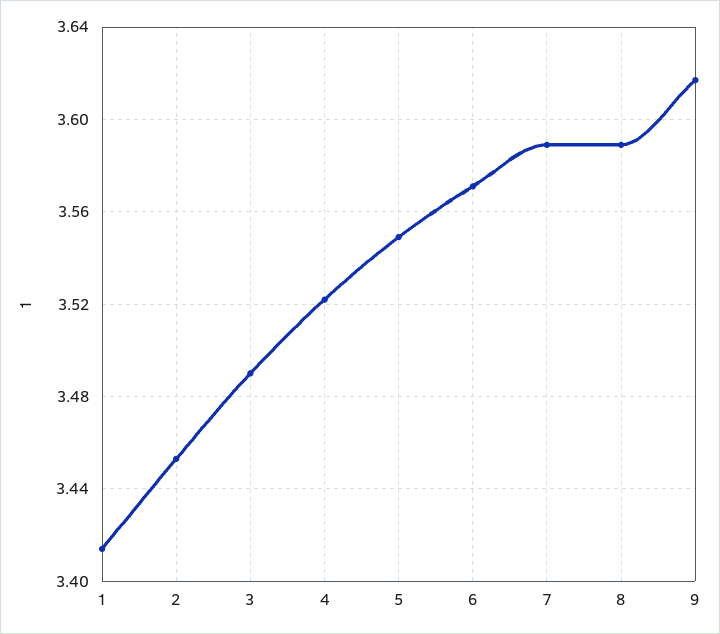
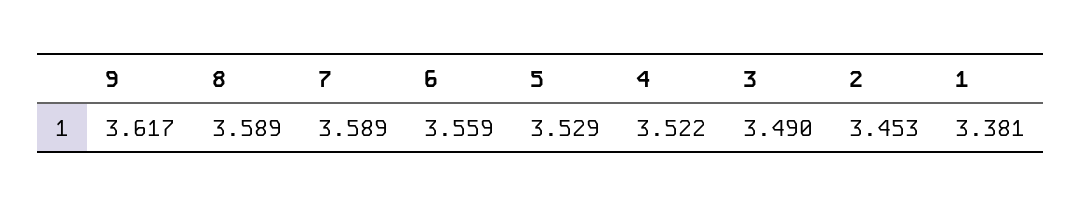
  {
-   "1": 3.415,
+   "1": 3.381,
    "2": 3.453,
    "3": 3.49,
    "4": 3.522,
-   "5": 3.55,
+   "5": 3.529,
-   "6": 3.57,
+   "6": 3.559,
    "7": 3.589,
    "8": 3.589,
    "9": 3.617
  }

